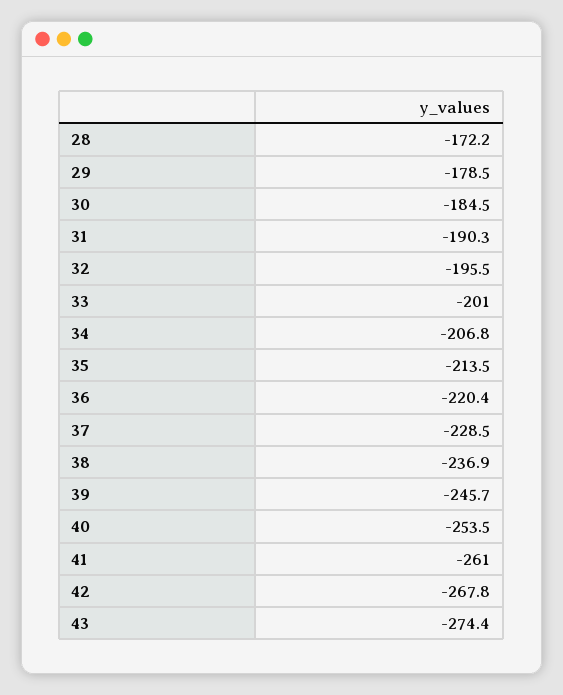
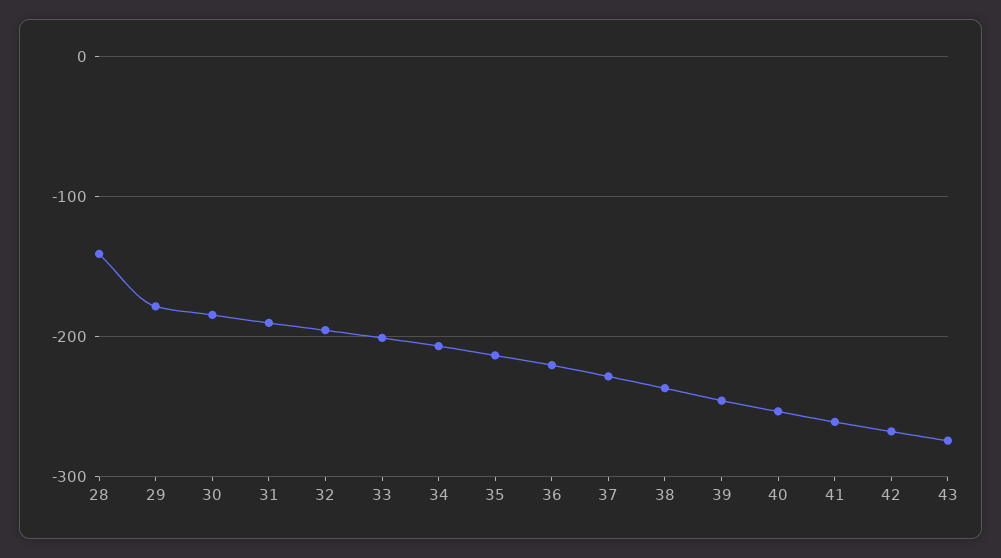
  {
-   "28": -172.2,
+   "28": -140,
    "29": -178.5,
    "30": -184.5,
    "31": -190.3,
    "32": -195.5,
    "33": -201,
    "34": -206.8,
    "35": -213.5,
    "36": -220.4,
    "37": -228.5,
    "38": -236.9,
    "39": -245.7,
    "40": -253.5,
    "41": -261,
    "42": -267.8,
    "43": -274.4
  }

